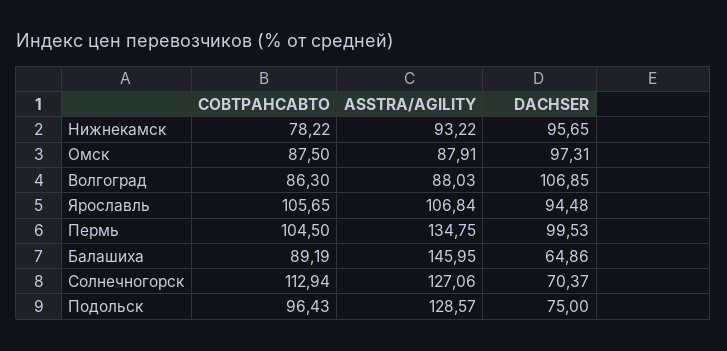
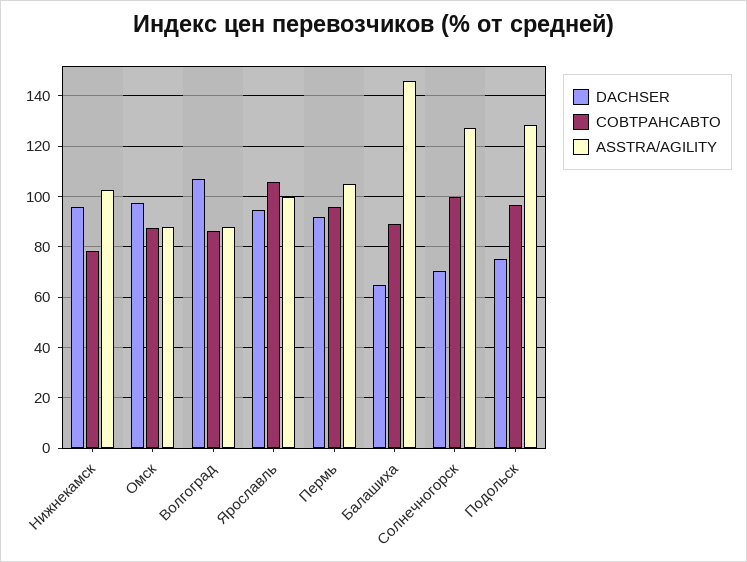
  {
    "СОВТРАНСАВТО": {
      "Нижнекамск": 78.22,
      "Омск": 87.5,
      "Волгоград": 86.3,
      "Ярославль": 105.65,
-     "Пермь": 104.5,
+     "Пермь": 95,
      "Балашиха": 89.19,
-     "Солнечногорск": 112.94,
+     "Солнечногорск": 100,
      "Подольск": 96.43
    },
    "ASSTRA/AGILITY": {
-     "Нижнекамск": 93.22,
+     "Нижнекамск": 102.5,
      "Омск": 87.91,
      "Волгоград": 88.03,
-     "Ярославль": 106.84,
+     "Ярославль": 100,
-     "Пермь": 134.75,
+     "Пермь": 105,
      "Балашиха": 145.95,
      "Солнечногорск": 127.06,
      "Подольск": 128.57
    },
    "DACHSER": {
      "Нижнекамск": 95.65,
      "Омск": 97.31,
      "Волгоград": 106.85,
      "Ярославль": 94.48,
-     "Пермь": 99.53,
+     "Пермь": 92.5,
      "Балашиха": 64.86,
      "Солнечногорск": 70.37,
      "Подольск": 75
    }
  }

